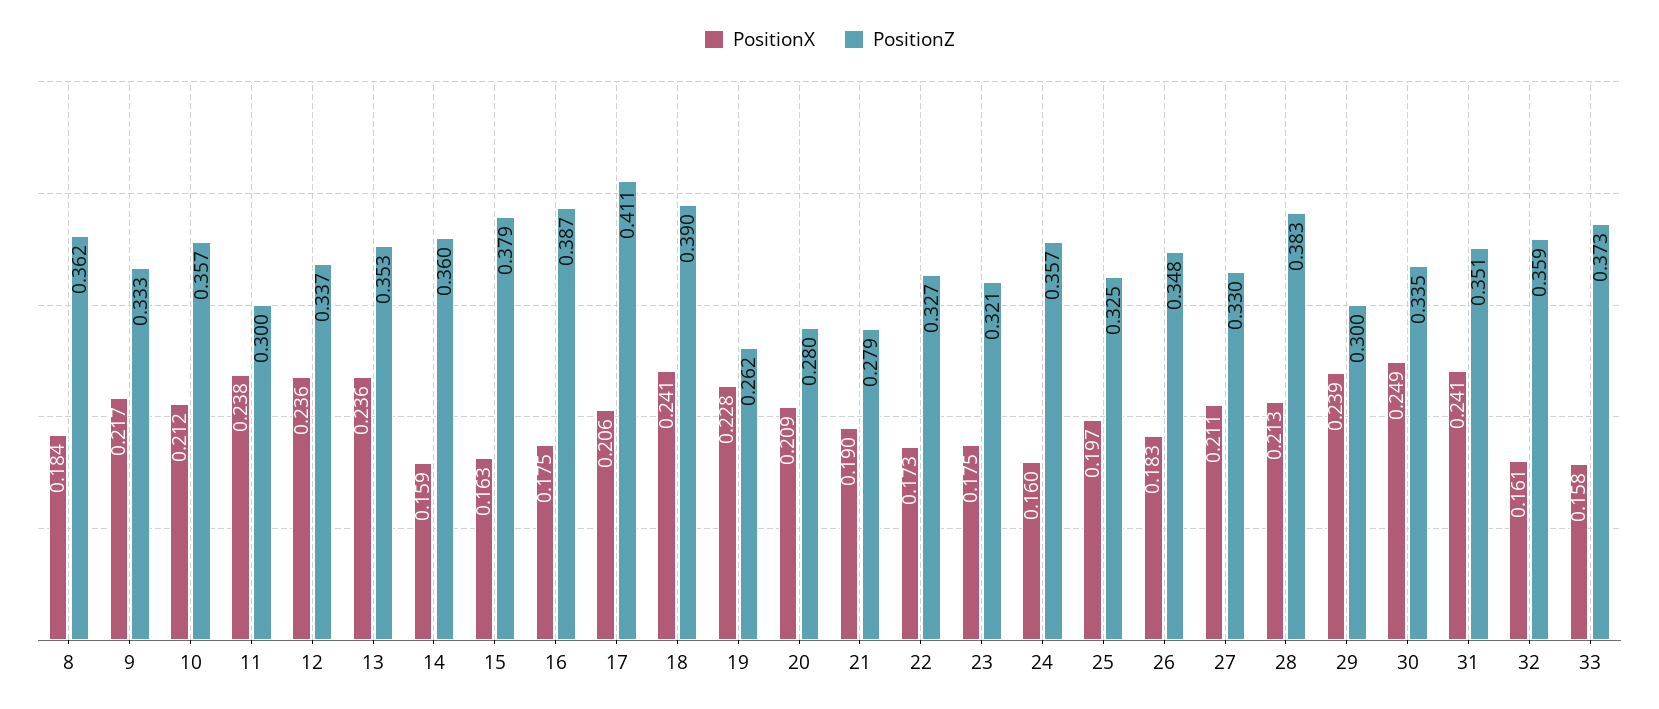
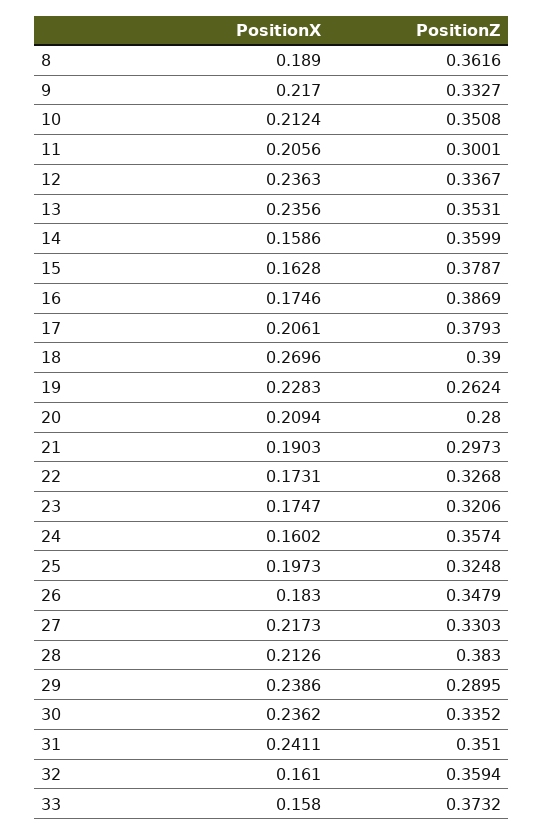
  {
    "PositionX": {
-     "8": 0.184,
+     "8": 0.189,
      "9": 0.217,
      "10": 0.2124,
-     "11": 0.238,
+     "11": 0.2056,
      "12": 0.2363,
      "13": 0.2356,
      "14": 0.1586,
      "15": 0.1628,
      "16": 0.1746,
      "17": 0.2061,
-     "18": 0.241,
+     "18": 0.2696,
      "19": 0.2283,
      "20": 0.2094,
      "21": 0.1903,
      "22": 0.1731,
      "23": 0.1747,
      "24": 0.1602,
      "25": 0.1973,
      "26": 0.183,
-     "27": 0.211,
+     "27": 0.2173,
      "28": 0.2126,
      "29": 0.2386,
-     "30": 0.249,
+     "30": 0.2362,
      "31": 0.2411,
      "32": 0.161,
      "33": 0.158
    },
    "PositionZ": {
      "8": 0.3616,
      "9": 0.3327,
-     "10": 0.357,
+     "10": 0.3508,
      "11": 0.3001,
      "12": 0.3367,
      "13": 0.3531,
      "14": 0.3599,
      "15": 0.3787,
      "16": 0.3869,
-     "17": 0.411,
+     "17": 0.3793,
      "18": 0.39,
      "19": 0.2624,
      "20": 0.28,
-     "21": 0.279,
+     "21": 0.2973,
      "22": 0.3268,
      "23": 0.3206,
      "24": 0.3574,
      "25": 0.3248,
      "26": 0.3479,
      "27": 0.3303,
      "28": 0.383,
-     "29": 0.3,
+     "29": 0.2895,
      "30": 0.3352,
      "31": 0.351,
      "32": 0.3594,
      "33": 0.3732
    }
  }

